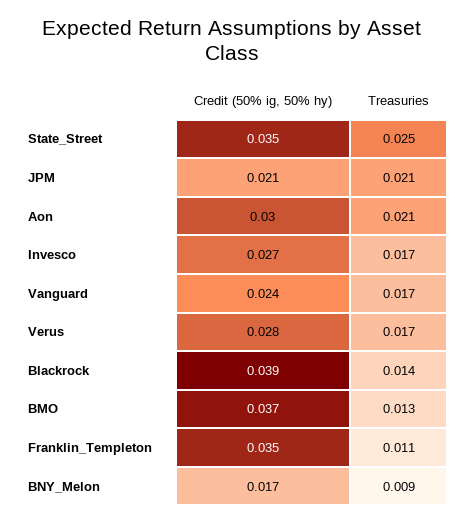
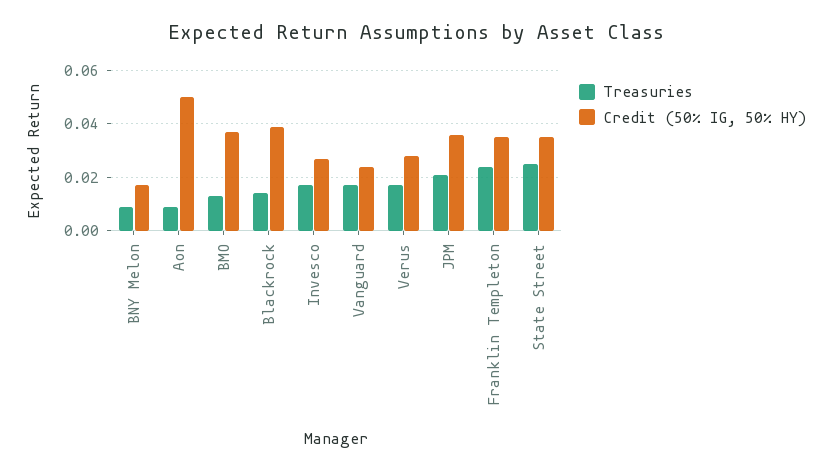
  {
    "Credit (50% ig, 50% hy)": {
      "State_Street": 0.035,
-     "JPM": 0.021,
+     "JPM": 0.035,
-     "Aon": 0.03,
+     "Aon": 0.05,
      "Invesco": 0.027,
      "Vanguard": 0.024,
      "Verus": 0.028,
      "Blackrock": 0.039,
      "BMO": 0.037,
      "Franklin_Templeton": 0.035,
      "BNY_Melon": 0.017
    },
    "Treasuries": {
      "State_Street": 0.025,
      "JPM": 0.021,
-     "Aon": 0.021,
+     "Aon": 0.01,
      "Invesco": 0.017,
      "Vanguard": 0.017,
      "Verus": 0.017,
      "Blackrock": 0.014,
      "BMO": 0.013,
-     "Franklin_Templeton": 0.011,
+     "Franklin_Templeton": 0.025,
      "BNY_Melon": 0.009
    }
  }

